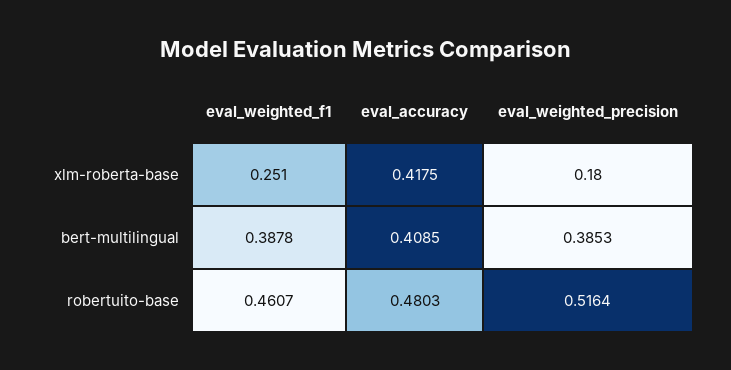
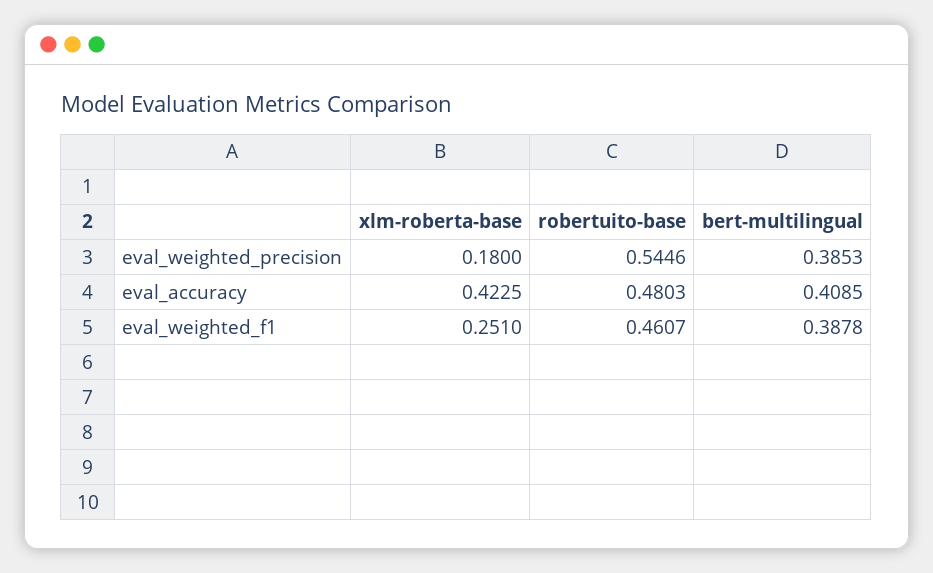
  {
    "eval_weighted_f1": {
      "xlm-roberta-base": 0.251,
      "bert-multilingual": 0.3878,
      "robertuito-base": 0.4607
    },
    "eval_accuracy": {
-     "xlm-roberta-base": 0.4175,
+     "xlm-roberta-base": 0.4225,
      "bert-multilingual": 0.4085,
      "robertuito-base": 0.4803
    },
    "eval_weighted_precision": {
      "xlm-roberta-base": 0.18,
      "bert-multilingual": 0.3853,
-     "robertuito-base": 0.5164
+     "robertuito-base": 0.5446
    }
  }

